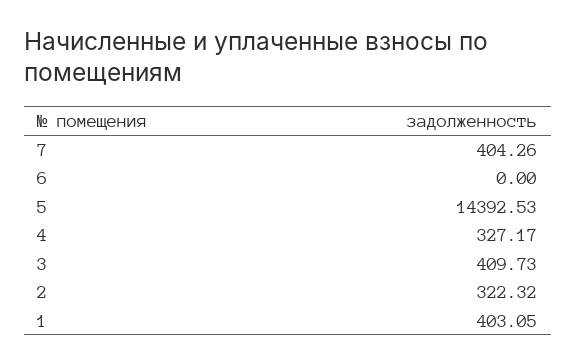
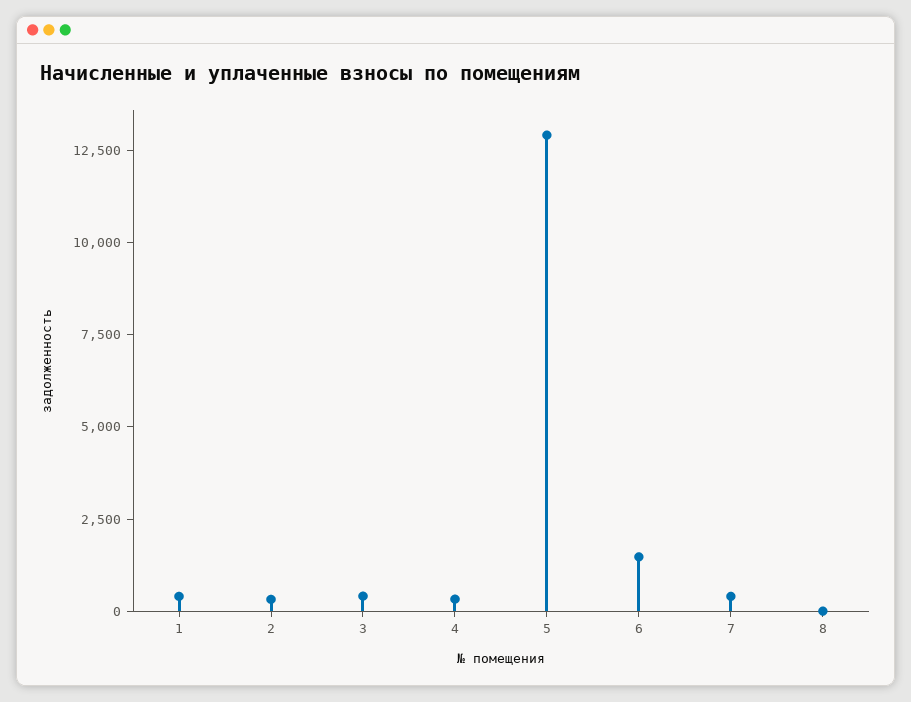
  {
    "7": 404.26,
-   "6": 0,
+   "6": 1500,
-   "5": 14392.53,
+   "5": 13000,
    "4": 327.17,
    "3": 409.73,
    "2": 322.32,
-   "1": 403.05
+   "1": 403.05,
+   "8": 0
  }

